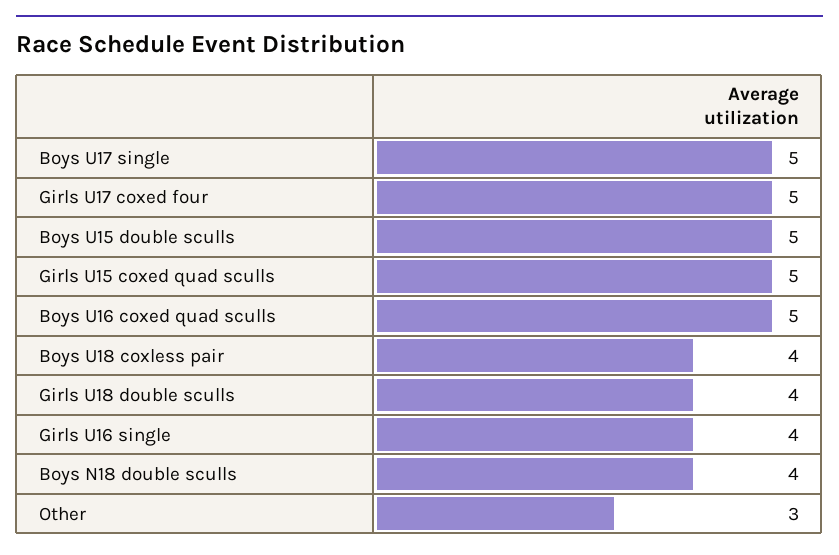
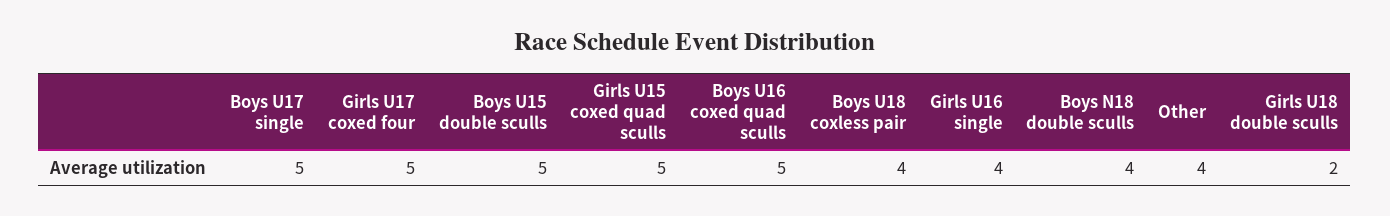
  {
    "Boys U17 single": 5,
    "Girls U17 coxed four": 5,
    "Boys U15 double sculls": 5,
    "Girls U15 coxed quad sculls": 5,
    "Boys U16 coxed quad sculls": 5,
    "Boys U18 coxless pair": 4,
-   "Girls U18 double sculls": 4,
+   "Girls U18 double sculls": 2,
    "Girls U16 single": 4,
    "Boys N18 double sculls": 4,
-   "Other": 3
+   "Other": 4
  }

